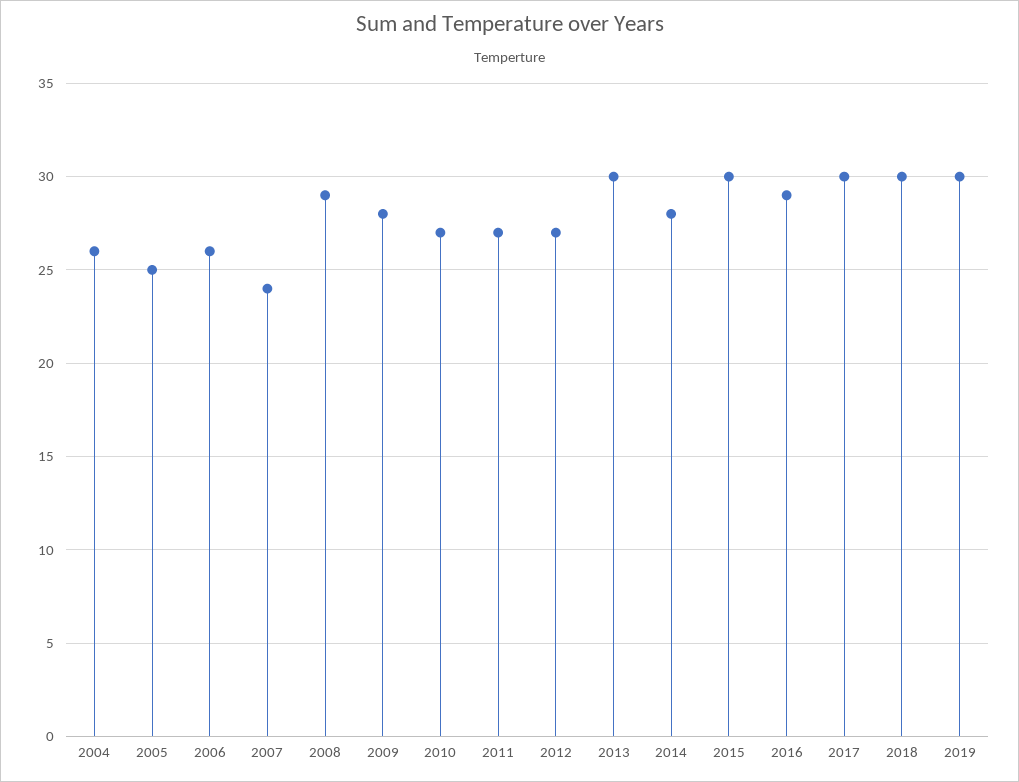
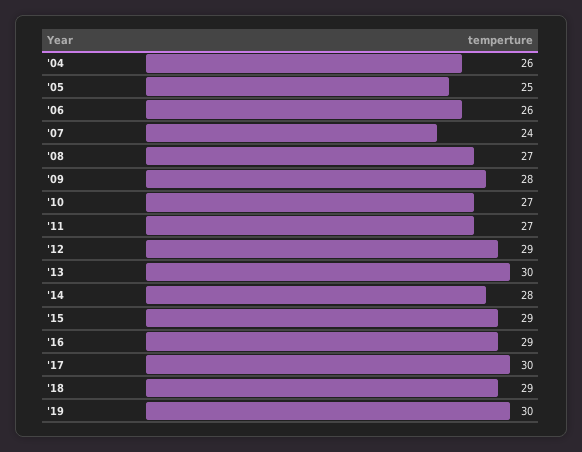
  {
    "2004": 26,
    "2005": 25,
    "2006": 26,
    "2007": 24,
-   "2008": 29,
+   "2008": 27,
    "2009": 28,
    "2010": 27,
    "2011": 27,
-   "2012": 27,
+   "2012": 29,
    "2013": 30,
    "2014": 28,
-   "2015": 30,
+   "2015": 29,
    "2016": 29,
    "2017": 30,
-   "2018": 30,
+   "2018": 29,
    "2019": 30
  }

